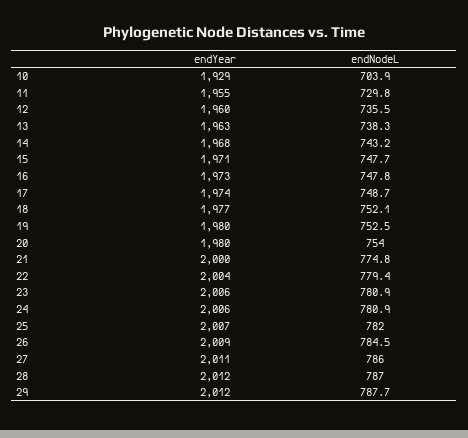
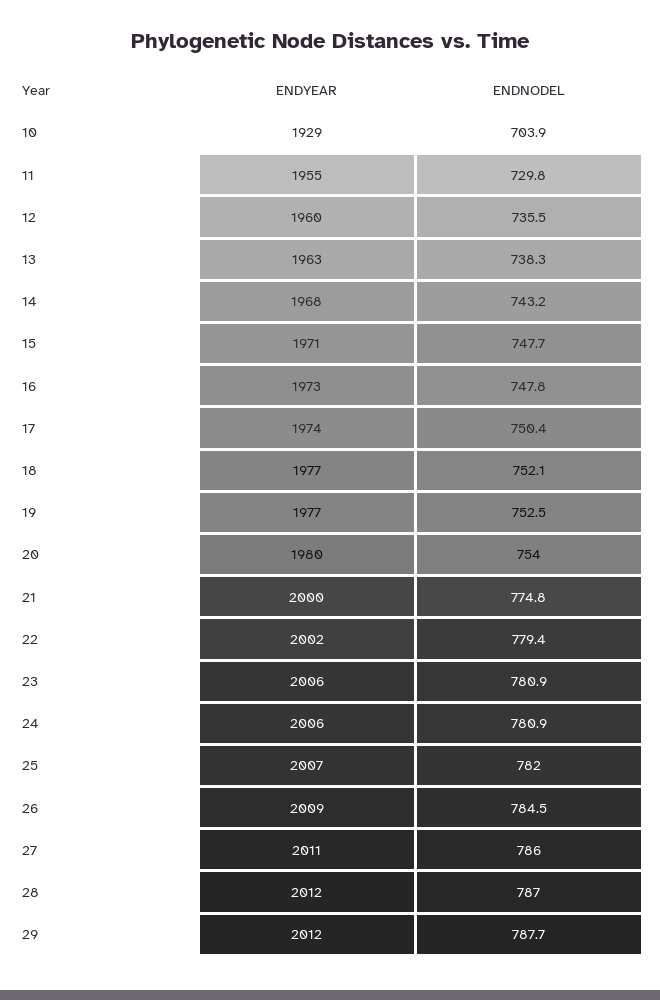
  {
    "endYear": {
      "10": 1929,
      "11": 1955,
      "12": 1960,
      "13": 1963,
      "14": 1968,
      "15": 1971,
      "16": 1973,
      "17": 1974,
      "18": 1977,
-     "19": 1980,
+     "19": 1977,
      "20": 1980,
      "21": 2000,
-     "22": 2004,
+     "22": 2002,
      "23": 2006,
      "24": 2006,
      "25": 2007,
      "26": 2009,
      "27": 2011,
      "28": 2012,
      "29": 2012
    },
    "endNodeL": {
      "10": 703.9,
      "11": 729.8,
      "12": 735.5,
      "13": 738.3,
      "14": 743.2,
      "15": 747.7,
      "16": 747.8,
-     "17": 748.7,
+     "17": 750.4,
      "18": 752.1,
      "19": 752.5,
      "20": 754,
      "21": 774.8,
      "22": 779.4,
      "23": 780.9,
      "24": 780.9,
      "25": 782,
      "26": 784.5,
      "27": 786,
      "28": 787,
      "29": 787.7
    }
  }

